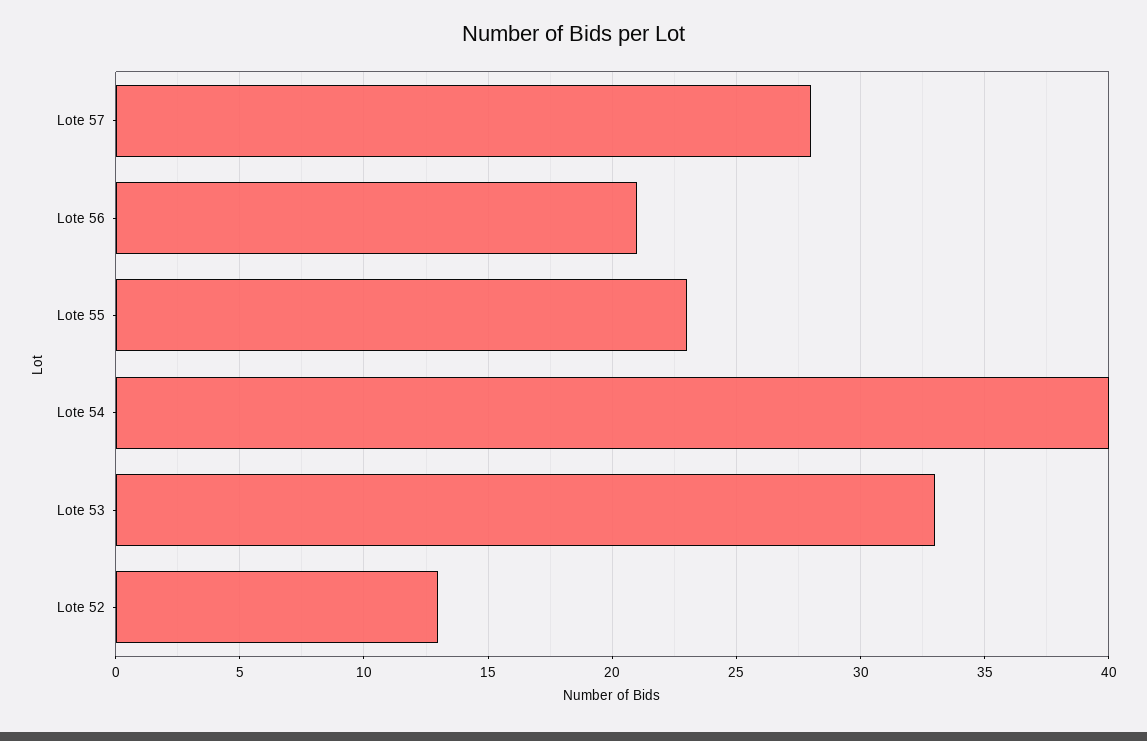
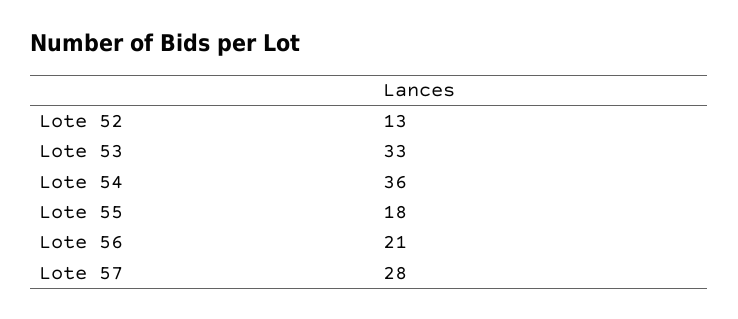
  {
    "Lote 57": 28,
    "Lote 56": 21,
-   "Lote 55": 23,
+   "Lote 55": 18,
-   "Lote 54": 40,
+   "Lote 54": 36,
    "Lote 53": 33,
    "Lote 52": 13
  }

